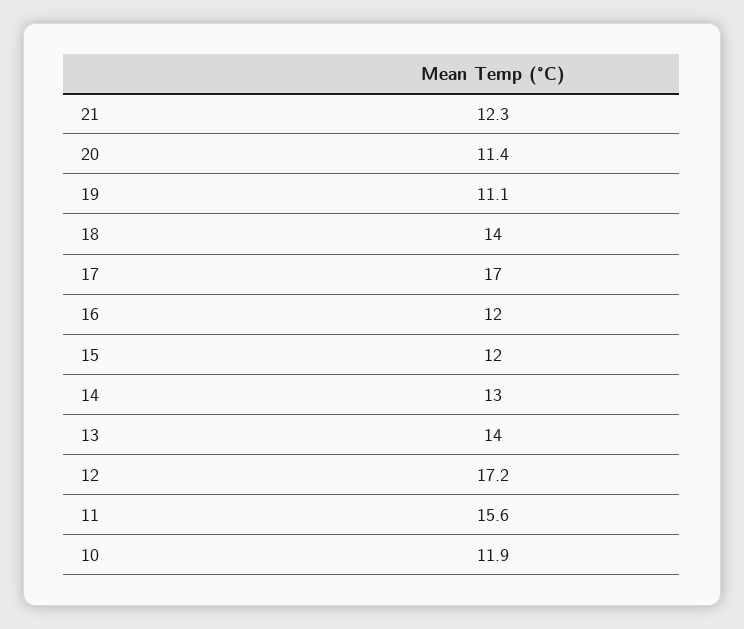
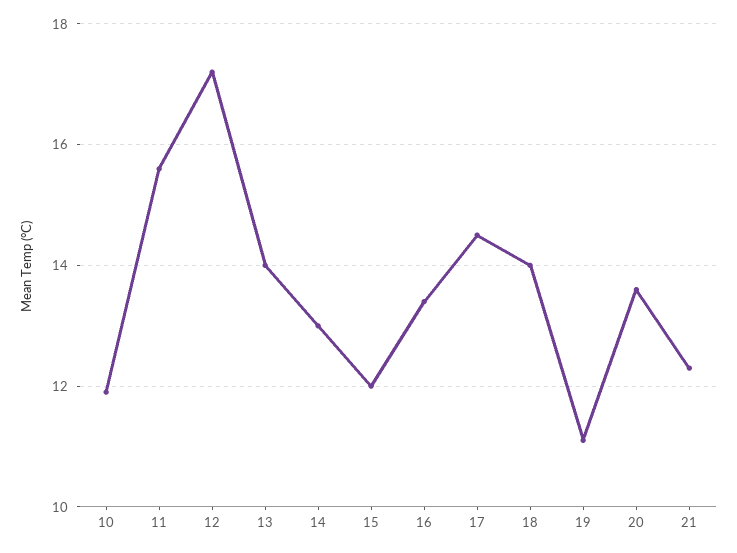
  {
    "21": 12.3,
-   "20": 11.4,
+   "20": 13.5,
    "19": 11.1,
    "18": 14,
-   "17": 17,
+   "17": 14.5,
-   "16": 12,
+   "16": 13.5,
    "15": 12,
    "14": 13,
    "13": 14,
    "12": 17.2,
    "11": 15.6,
    "10": 11.9
  }

